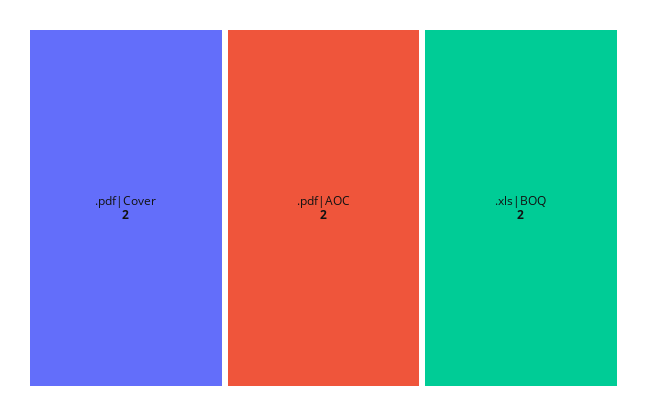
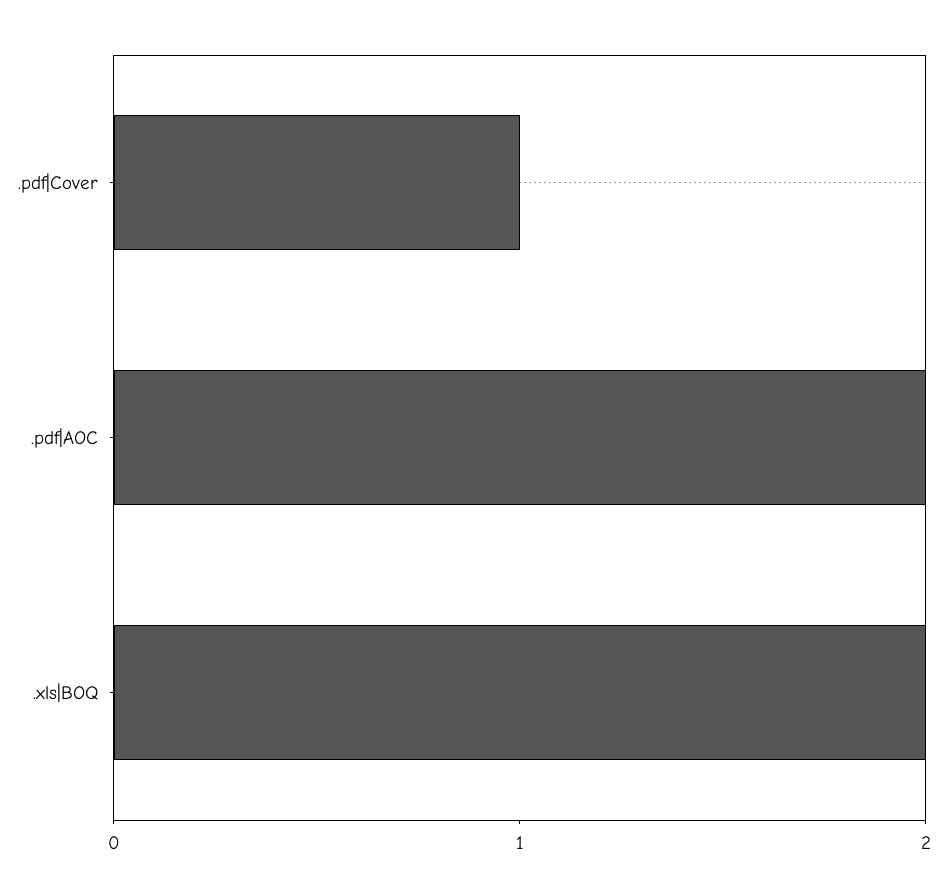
  {
-   ".pdf|Cover": 2,
+   ".pdf|Cover": 1,
    ".pdf|AOC": 2,
    ".xls|BOQ": 2
  }

